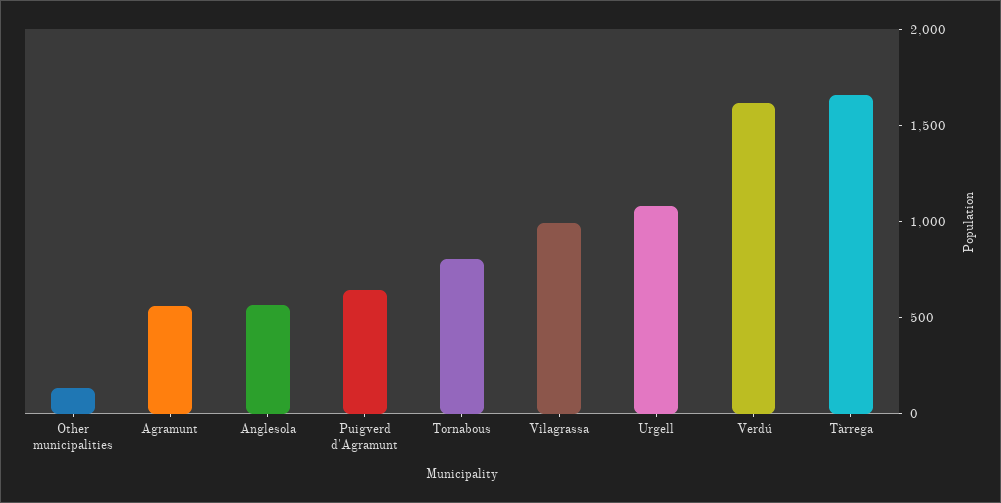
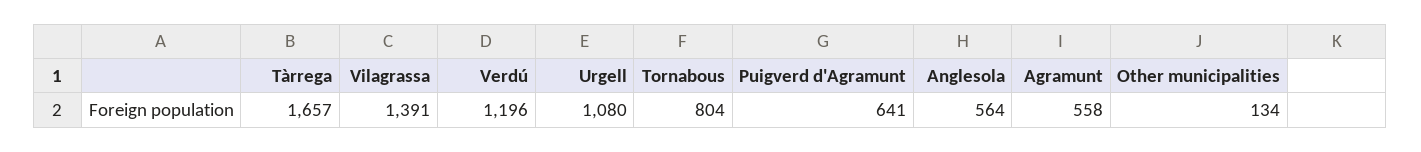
  {
    "Other municipalities": 134,
    "Agramunt": 558,
    "Anglesola": 564,
    "Puigverd d'Agramunt": 641,
    "Tornabous": 804,
-   "Vilagrassa": 1000,
+   "Vilagrassa": 1391,
    "Urgell": 1080,
-   "Verdú": 1600,
+   "Verdú": 1196,
    "Tàrrega": 1657
  }

